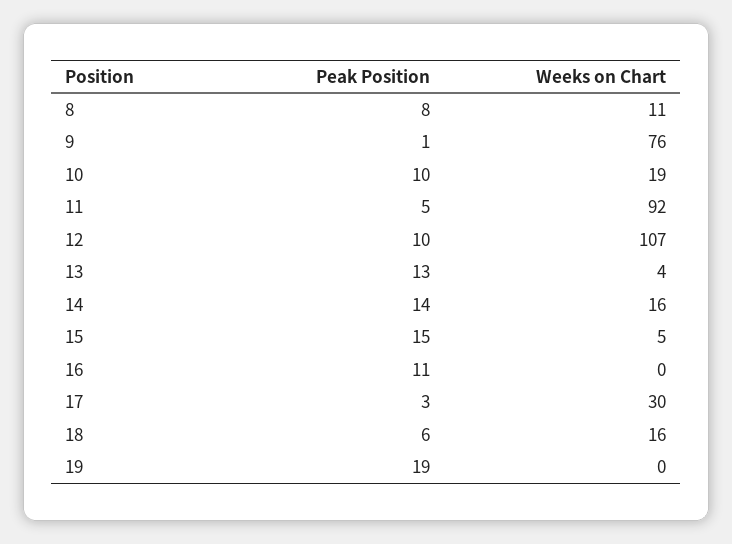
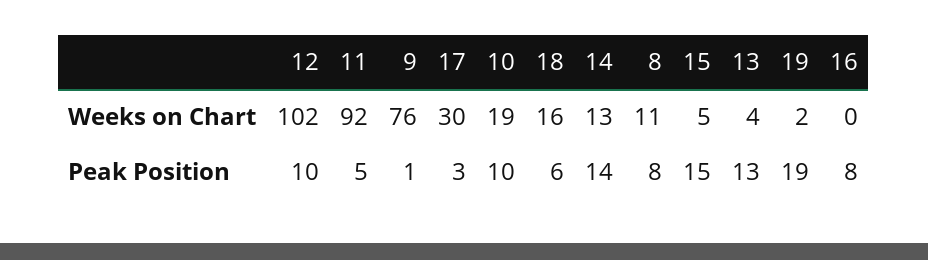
  {
    "Peak Position": {
      "8": 8,
      "9": 1,
      "10": 10,
      "11": 5,
      "12": 10,
      "13": 13,
      "14": 14,
      "15": 15,
-     "16": 11,
+     "16": 8,
      "17": 3,
      "18": 6,
      "19": 19
    },
    "Weeks on Chart": {
      "8": 11,
      "9": 76,
      "10": 19,
      "11": 92,
-     "12": 107,
+     "12": 102,
      "13": 4,
-     "14": 16,
+     "14": 13,
      "15": 5,
      "16": 0,
      "17": 30,
      "18": 16,
-     "19": 0
+     "19": 2
    }
  }

